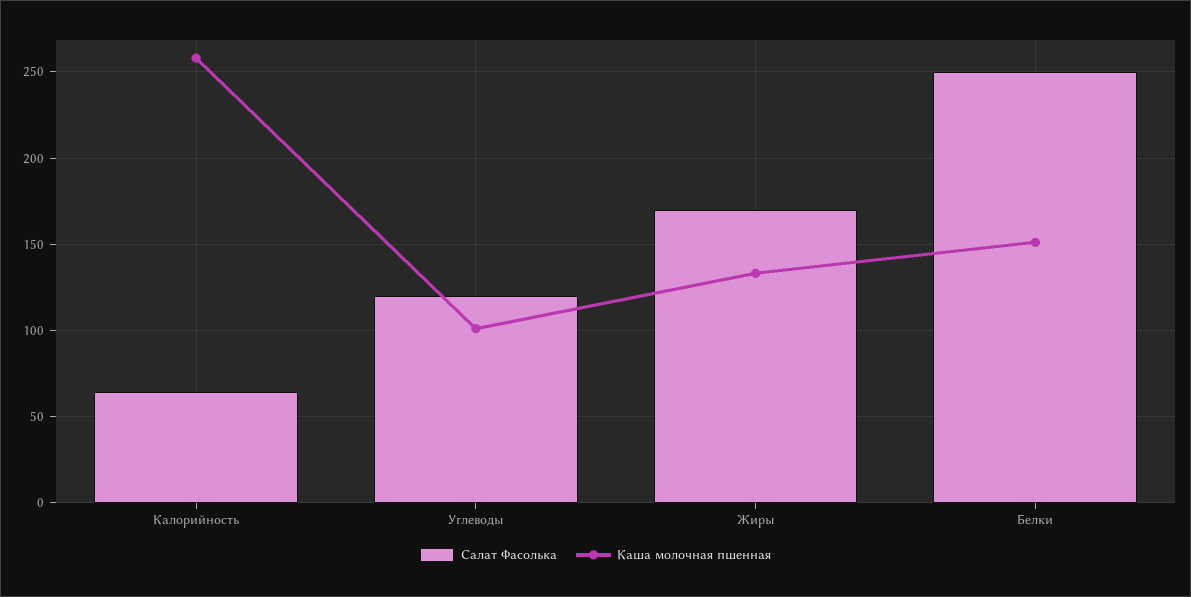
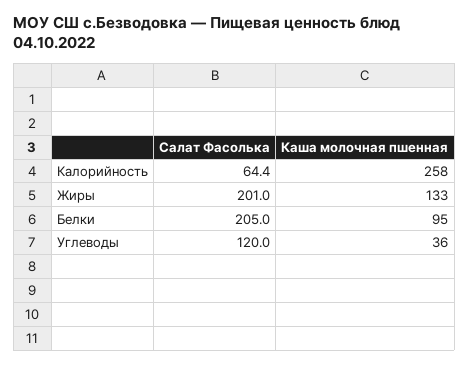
  {
    "Салат Фасолька": {
      "Калорийность": 64.4,
      "Углеводы": 120,
-     "Жиры": 170,
+     "Жиры": 201,
-     "Белки": 250
+     "Белки": 205
    },
    "Каша молочная пшенная": {
      "Калорийность": 258,
-     "Углеводы": 100,
+     "Углеводы": 36,
      "Жиры": 133,
-     "Белки": 150
+     "Белки": 95
    }
  }

